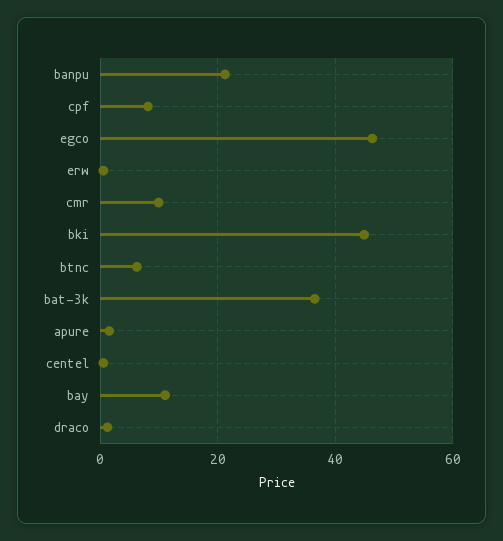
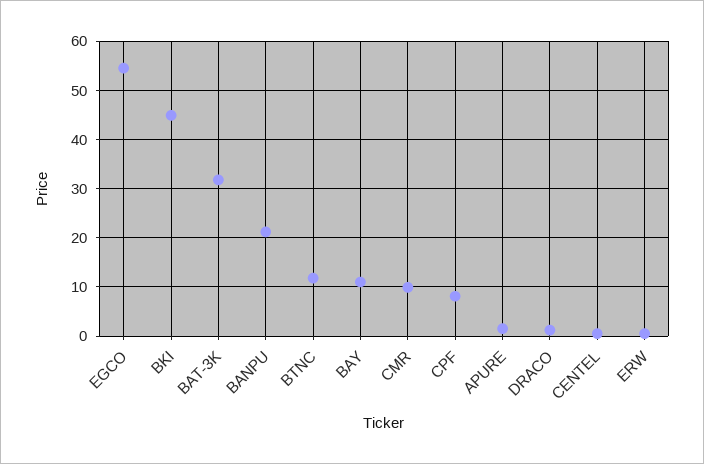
  {
    "banpu": 22,
    "cpf": 8,
-   "egco": 46,
+   "egco": 54,
    "erw": 0,
    "cmr": 10,
    "bki": 44,
-   "btnc": 6,
+   "btnc": 12,
-   "bat-3k": 36,
+   "bat-3k": 32,
    "apure": 2,
    "centel": 0,
    "bay": 12,
    "draco": 2
  }

